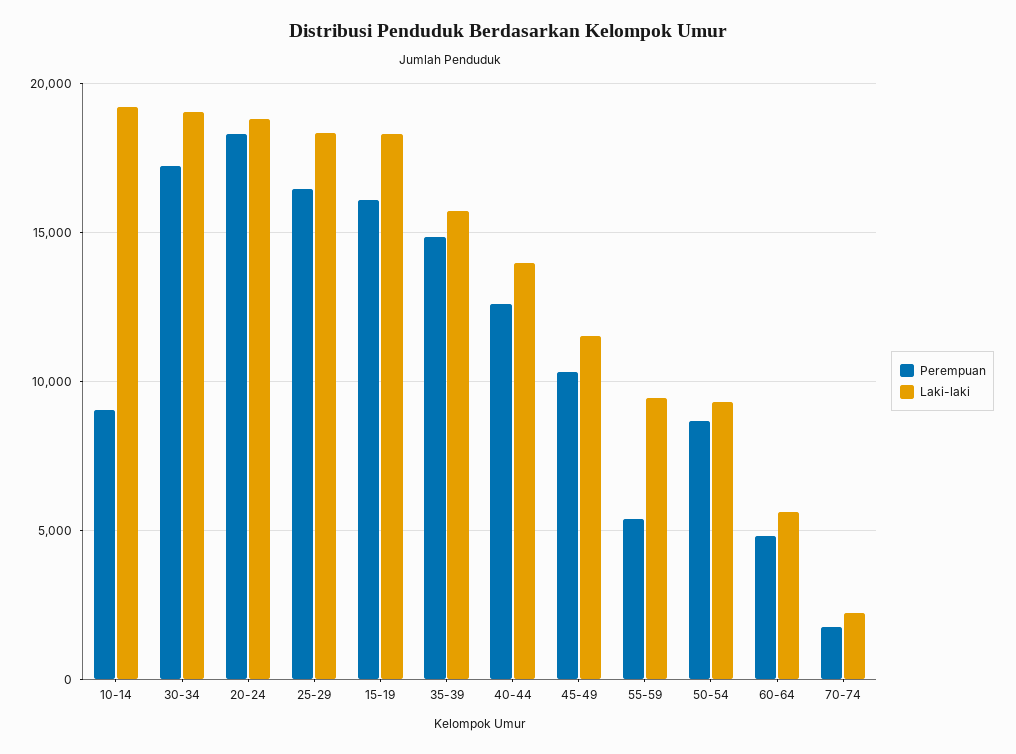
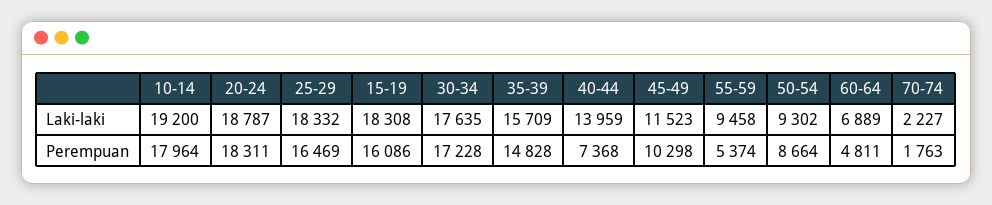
  {
    "Perempuan": {
-     "10-14": 9000,
+     "10-14": 17964,
      "30-34": 17228,
      "20-24": 18311,
      "25-29": 16469,
      "15-19": 16086,
      "35-39": 14828,
-     "40-44": 12500,
+     "40-44": 7368,
      "45-49": 10298,
      "55-59": 5374,
      "50-54": 8664,
      "60-64": 4811,
      "70-74": 1763
    },
    "Laki-laki": {
      "10-14": 19200,
-     "30-34": 19000,
+     "30-34": 17635,
      "20-24": 18787,
      "25-29": 18332,
      "15-19": 18308,
      "35-39": 15709,
      "40-44": 13959,
      "45-49": 11523,
      "55-59": 9458,
      "50-54": 9302,
-     "60-64": 5500,
+     "60-64": 6889,
      "70-74": 2227
    }
  }

